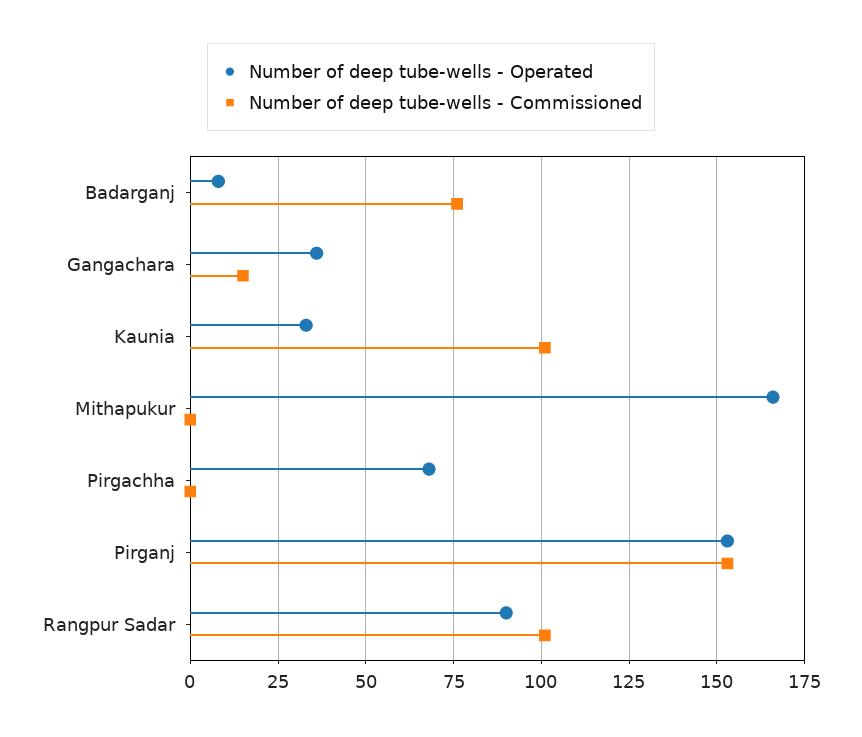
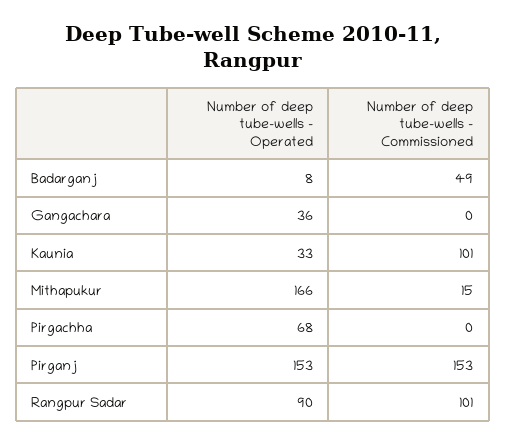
  {
    "Number of deep tube-wells - Operated": {
      "Badarganj": 8,
      "Gangachara": 36,
      "Kaunia": 33,
      "Mithapukur": 166,
      "Pirgachha": 68,
      "Pirganj": 153,
      "Rangpur Sadar": 90
    },
    "Number of deep tube-wells - Commissioned": {
-     "Badarganj": 75,
+     "Badarganj": 49,
-     "Gangachara": 15,
+     "Gangachara": 0,
      "Kaunia": 101,
-     "Mithapukur": 0,
+     "Mithapukur": 15,
      "Pirgachha": 0,
      "Pirganj": 153,
      "Rangpur Sadar": 101
    }
  }

